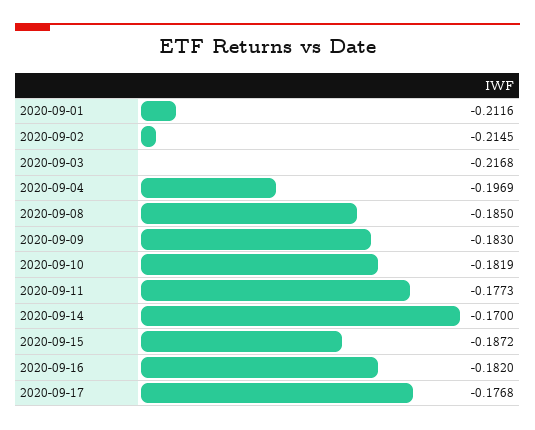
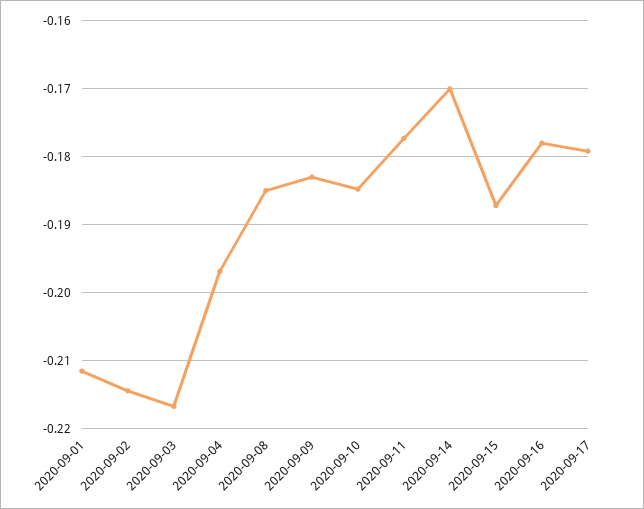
  {
    "2020-09-01": -0.2116,
    "2020-09-02": -0.2145,
    "2020-09-03": -0.2168,
    "2020-09-04": -0.1969,
    "2020-09-08": -0.185,
    "2020-09-09": -0.183,
-   "2020-09-10": -0.1819,
+   "2020-09-10": -0.185,
    "2020-09-11": -0.1773,
    "2020-09-14": -0.17,
    "2020-09-15": -0.1872,
-   "2020-09-16": -0.182,
+   "2020-09-16": -0.178,
-   "2020-09-17": -0.1768
+   "2020-09-17": -0.179
  }

